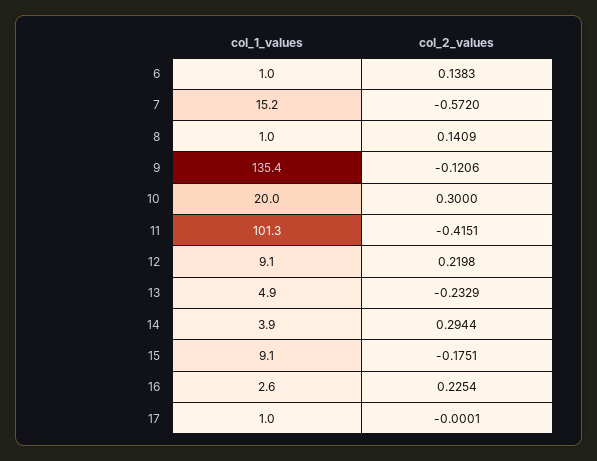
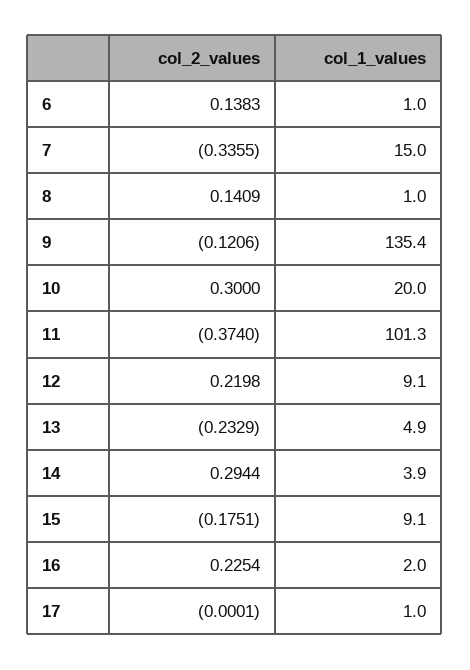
  {
    "col_1_values": {
      "6": 1,
-     "7": 15.2,
+     "7": 15,
      "8": 1,
      "9": 135.4,
      "10": 20,
      "11": 101.3,
      "12": 9.1,
      "13": 4.9,
      "14": 3.9,
      "15": 9.1,
-     "16": 2.6,
+     "16": 2,
      "17": 1
    },
    "col_2_values": {
      "6": 0.1383,
-     "7": -0.572,
+     "7": -0.3355,
      "8": 0.1409,
      "9": -0.1206,
      "10": 0.3,
-     "11": -0.4151,
+     "11": -0.374,
      "12": 0.2198,
      "13": -0.2329,
      "14": 0.2944,
      "15": -0.1751,
      "16": 0.2254,
      "17": -0.0001
    }
  }

